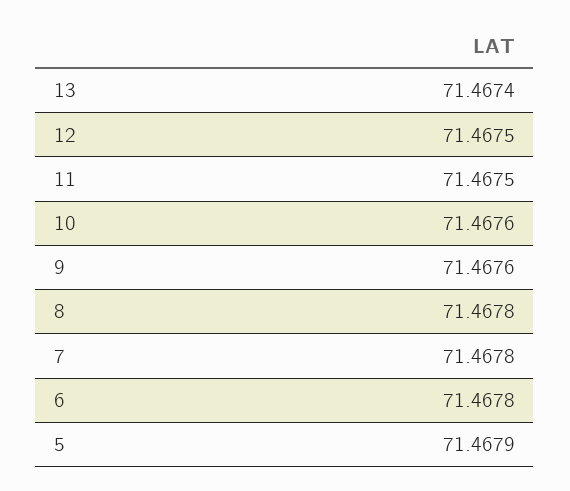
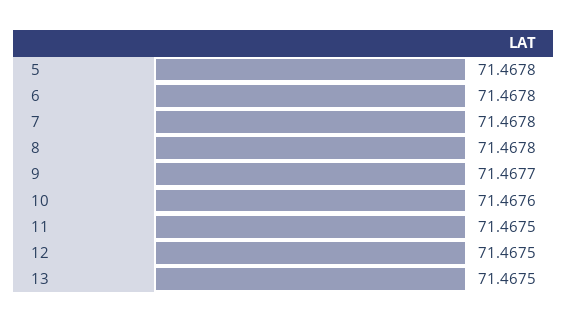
  {
-   "13": 71.4674,
+   "13": 71.4675,
    "12": 71.4675,
    "11": 71.4675,
    "10": 71.4676,
-   "9": 71.4676,
+   "9": 71.4677,
    "8": 71.4678,
    "7": 71.4678,
    "6": 71.4678,
-   "5": 71.4679
+   "5": 71.4678
  }

